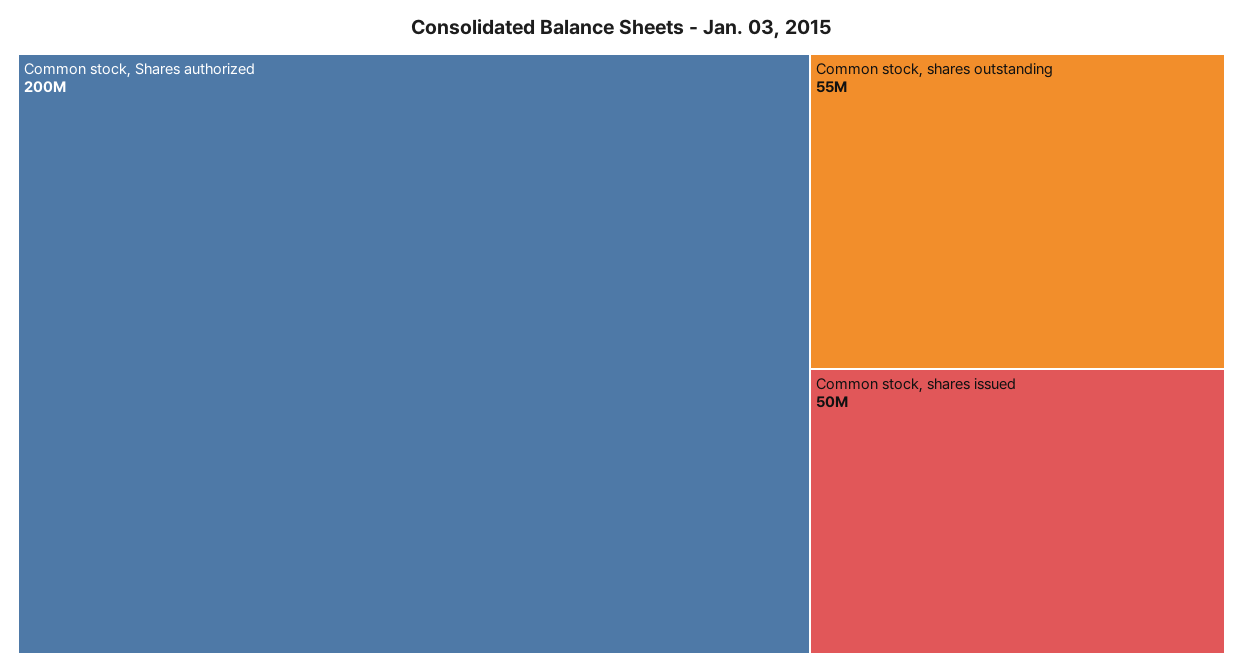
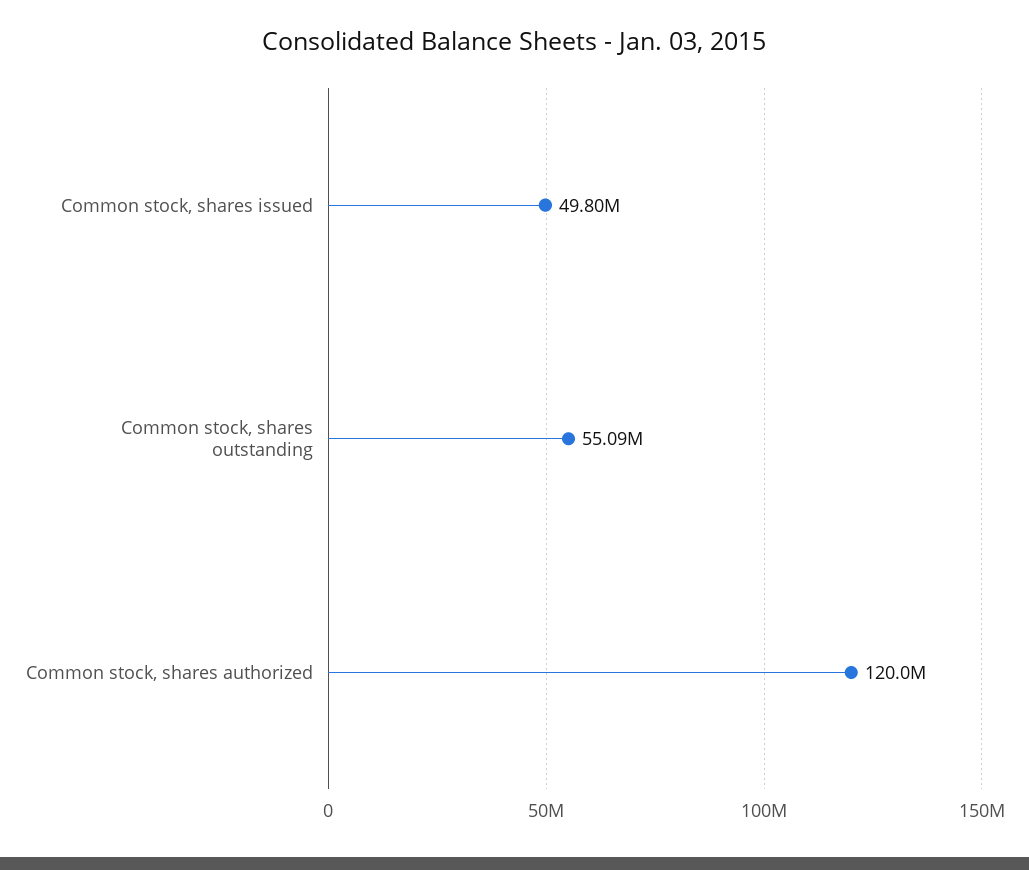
  {
-   "Common stock, Shares authorized": 200000000,
+   "Common stock, Shares authorized": 120000000,
    "Common stock, shares outstanding": 55090000,
    "Common stock, shares issued": 49800000
  }

